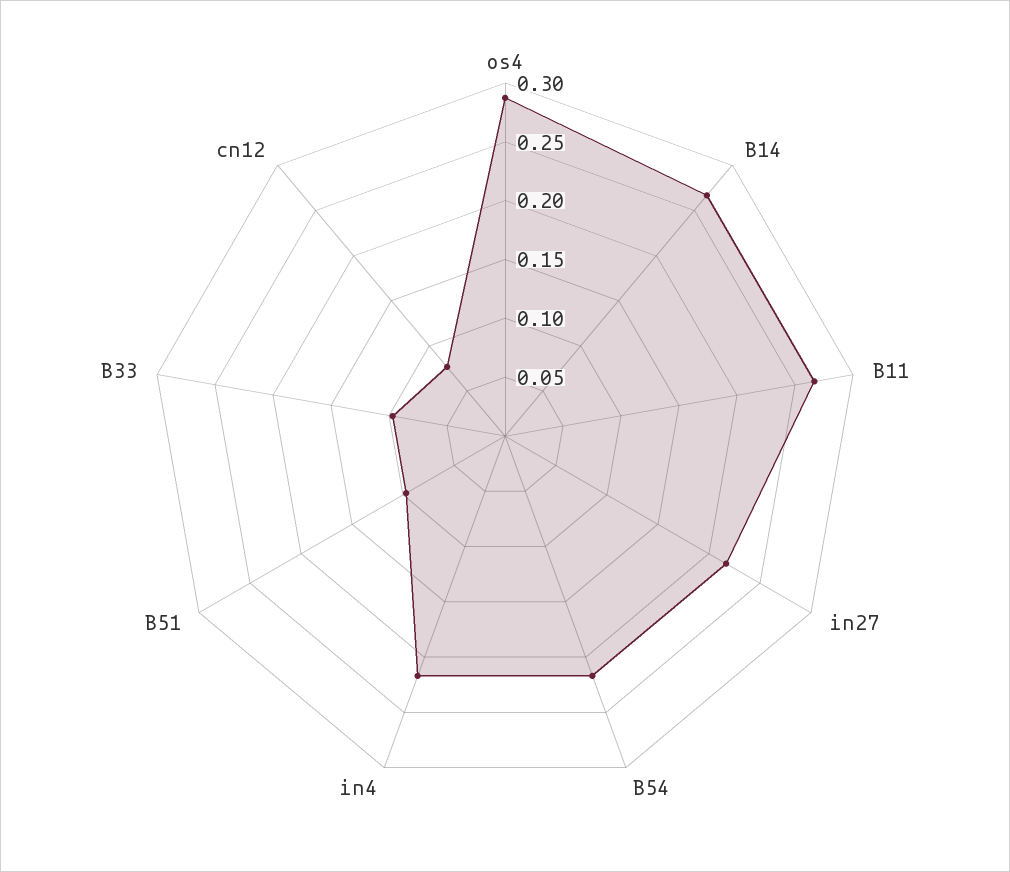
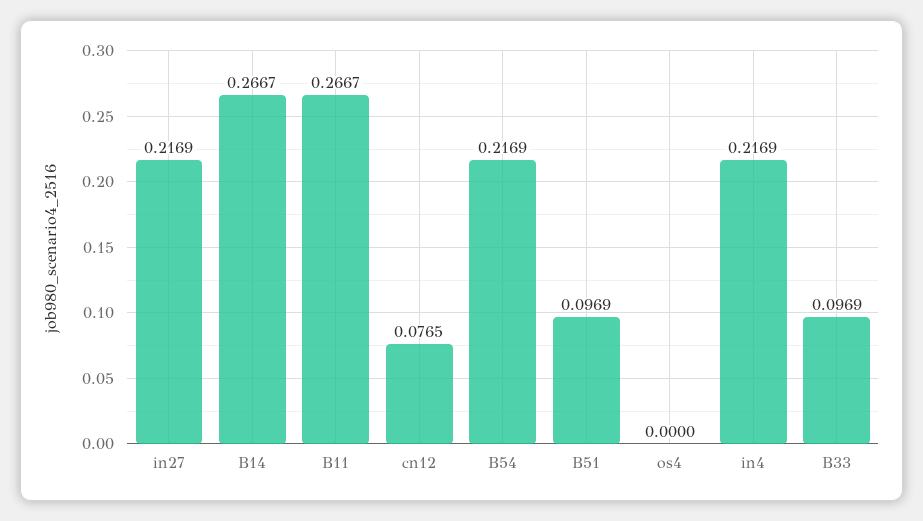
  {
-   "os4": 0.29,
+   "os4": 0,
    "B14": 0.2667,
    "B11": 0.2667,
    "in27": 0.2169,
    "B54": 0.2169,
    "in4": 0.2169,
    "B51": 0.0969,
    "B33": 0.0969,
    "cn12": 0.0765
  }

